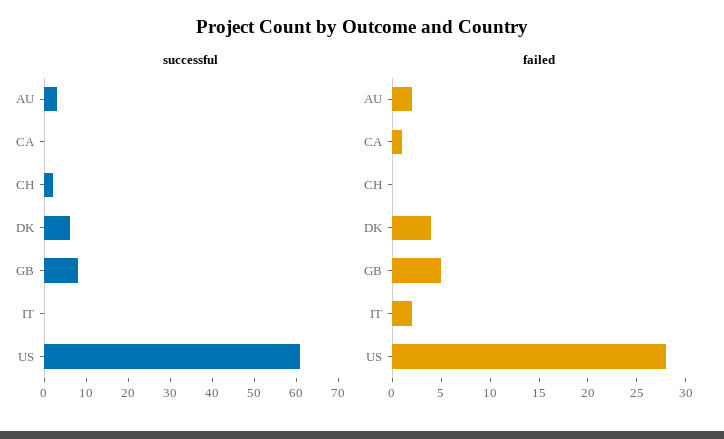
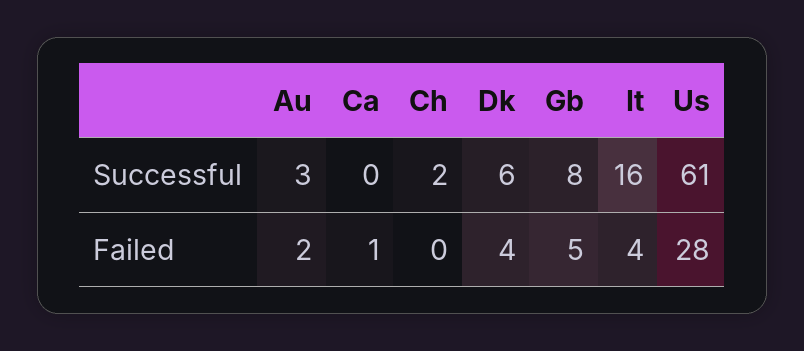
  {
    "successful": {
      "AU": 3,
      "CA": 0,
      "CH": 2,
      "DK": 6,
      "GB": 8,
-     "IT": 0,
+     "IT": 16,
      "US": 61
    },
    "failed": {
      "AU": 2,
      "CA": 1,
      "CH": 0,
      "DK": 4,
      "GB": 5,
-     "IT": 2,
+     "IT": 4,
      "US": 28
    }
  }

